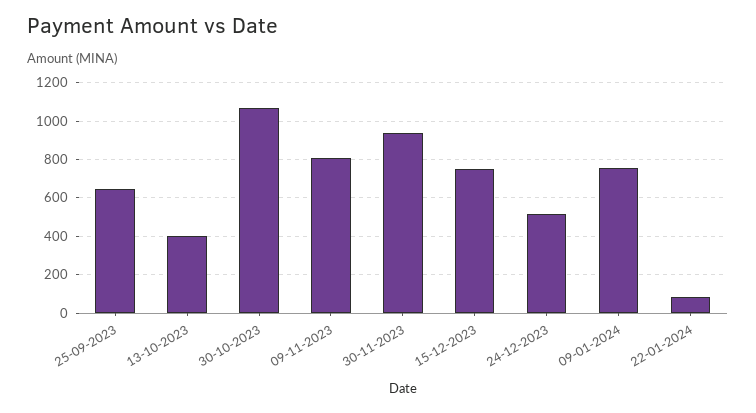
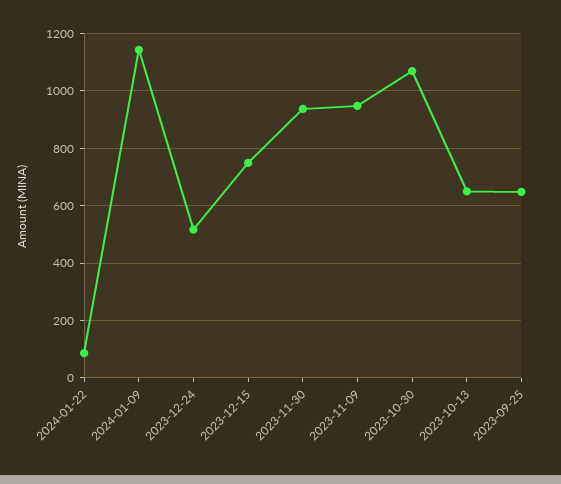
  {
    "25-09-2023": 650,
-   "13-10-2023": 400,
+   "13-10-2023": 650,
    "30-10-2023": 1075,
-   "09-11-2023": 800,
+   "09-11-2023": 950,
    "30-11-2023": 925,
    "15-12-2023": 750,
    "24-12-2023": 525,
-   "09-01-2024": 750,
+   "09-01-2024": 1150,
    "22-01-2024": 75
  }

